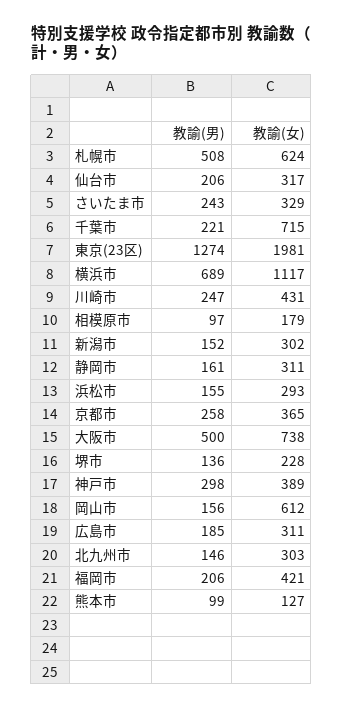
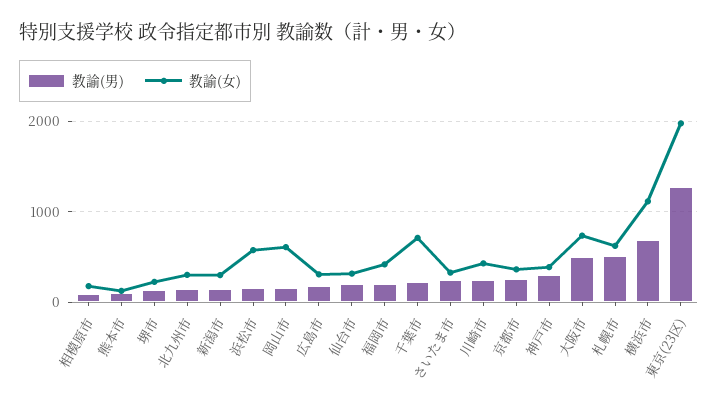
  {
    "教諭(男)": {
      "札幌市": 508,
      "仙台市": 206,
      "さいたま市": 243,
      "千葉市": 221,
      "東京(23区)": 1274,
      "横浜市": 689,
      "川崎市": 247,
      "相模原市": 97,
      "新潟市": 152,
-     "静岡市": 161,
      "浜松市": 155,
      "京都市": 258,
      "大阪市": 500,
      "堺市": 136,
      "神戸市": 298,
      "岡山市": 156,
      "広島市": 185,
      "北九州市": 146,
      "福岡市": 206,
      "熊本市": 99
    },
    "教諭(女)": {
      "札幌市": 624,
      "仙台市": 317,
      "さいたま市": 329,
      "千葉市": 715,
      "東京(23区)": 1981,
      "横浜市": 1117,
      "川崎市": 431,
      "相模原市": 179,
      "新潟市": 302,
-     "静岡市": 311,
-     "浜松市": 293,
+     "浜松市": 600,
      "京都市": 365,
      "大阪市": 738,
      "堺市": 228,
      "神戸市": 389,
      "岡山市": 612,
      "広島市": 311,
      "北九州市": 303,
      "福岡市": 421,
      "熊本市": 127
    }
  }

